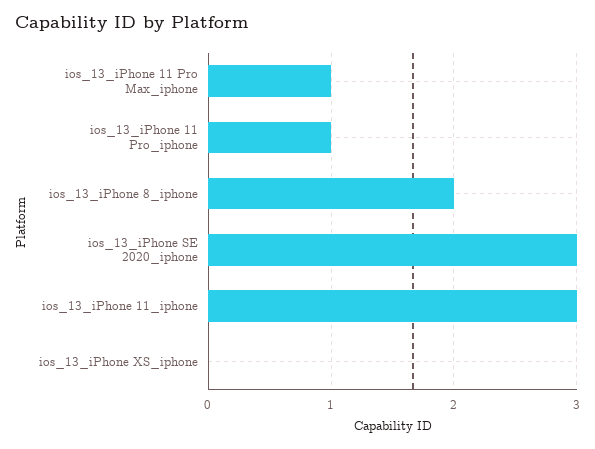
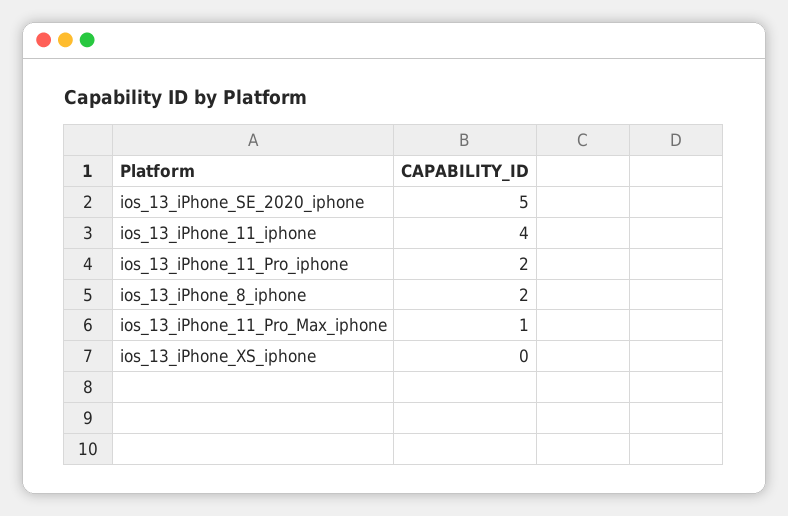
  {
    "ios_13_iPhone 11 Pro Max_iphone": 1,
-   "ios_13_iPhone 11 Pro_iphone": 1,
+   "ios_13_iPhone 11 Pro_iphone": 2,
    "ios_13_iPhone 8_iphone": 2,
-   "ios_13_iPhone SE 2020_iphone": 3,
+   "ios_13_iPhone SE 2020_iphone": 5,
-   "ios_13_iPhone 11_iphone": 3,
+   "ios_13_iPhone 11_iphone": 4,
    "ios_13_iPhone XS_iphone": 0
  }

